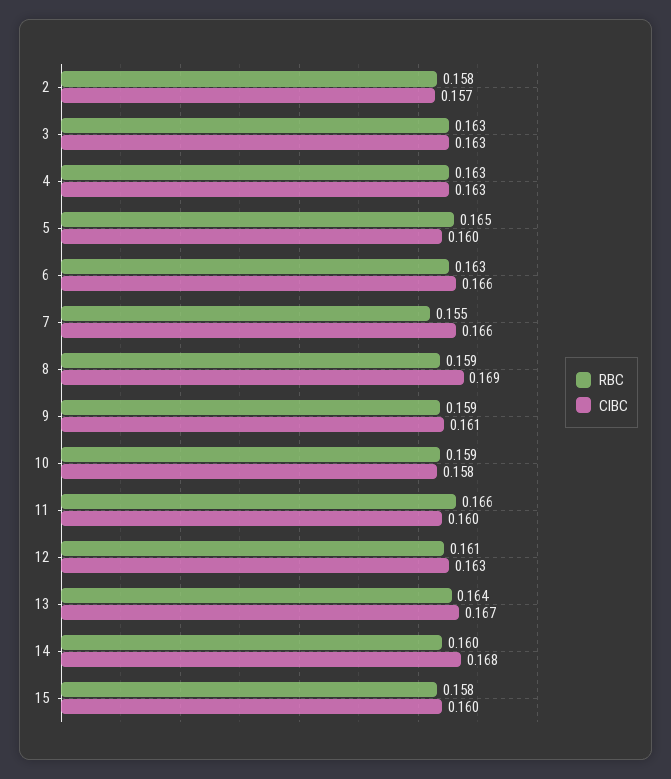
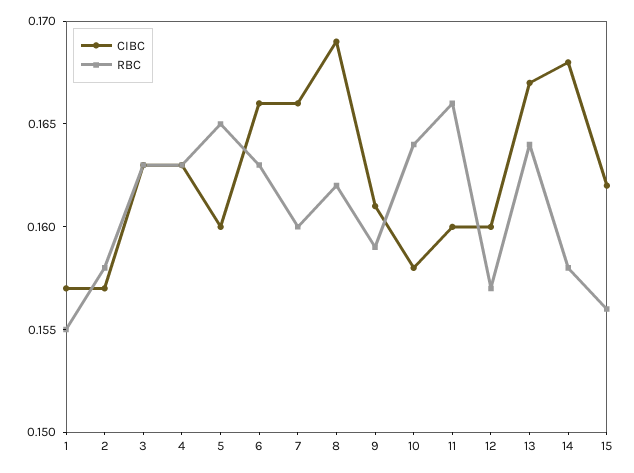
  {
    "RBC": {
      "2": 0.158,
      "3": 0.163,
      "4": 0.163,
      "5": 0.165,
      "6": 0.163,
-     "7": 0.155,
+     "7": 0.16,
-     "8": 0.159,
+     "8": 0.162,
      "9": 0.159,
-     "10": 0.159,
+     "10": 0.164,
      "11": 0.166,
-     "12": 0.161,
+     "12": 0.157,
      "13": 0.164,
-     "14": 0.16,
+     "14": 0.158,
-     "15": 0.158
+     "15": 0.156,
+     "1": 0.155
    },
    "CIBC": {
      "2": 0.157,
      "3": 0.163,
      "4": 0.163,
      "5": 0.16,
      "6": 0.166,
      "7": 0.166,
      "8": 0.169,
      "9": 0.161,
      "10": 0.158,
      "11": 0.16,
-     "12": 0.163,
+     "12": 0.16,
      "13": 0.167,
      "14": 0.168,
-     "15": 0.16
+     "15": 0.162,
+     "1": 0.157
    }
  }

